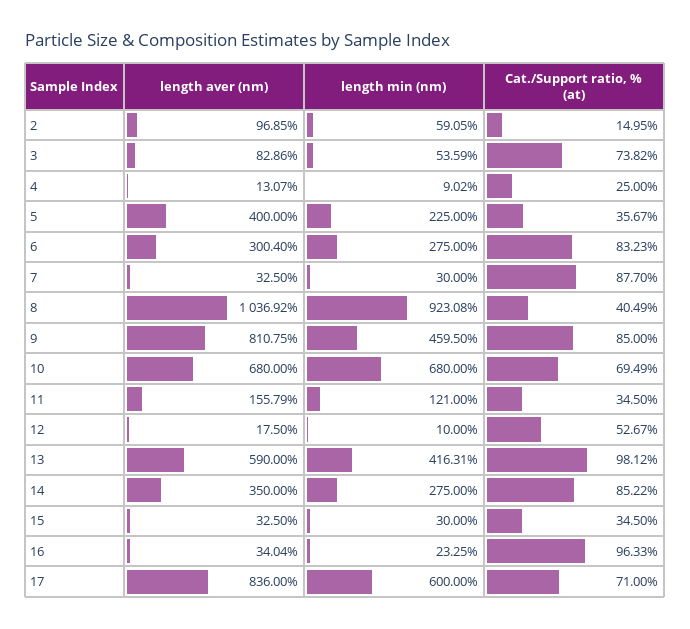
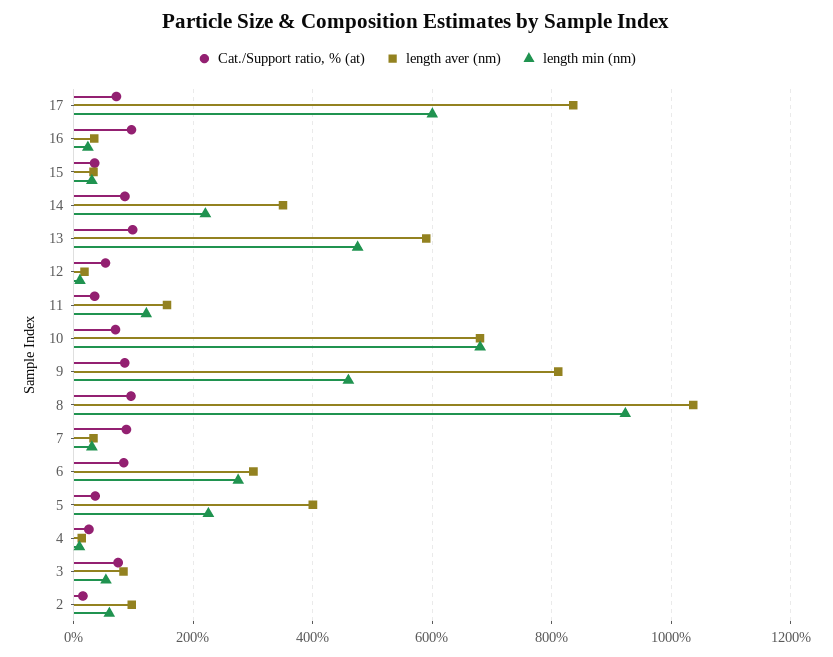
  {
    "length aver (nm)": {
      "2": 96.85,
      "3": 82.86,
      "4": 13.07,
      "5": 400,
      "6": 300.4,
      "7": 32.5,
      "8": 1036.92,
      "9": 810.75,
      "10": 680,
      "11": 155.79,
      "12": 17.5,
      "13": 590,
      "14": 350,
      "15": 32.5,
      "16": 34.04,
      "17": 836
    },
    "length min (nm)": {
      "2": 59.05,
      "3": 53.59,
      "4": 9.02,
      "5": 225,
      "6": 275,
      "7": 30,
      "8": 923.08,
      "9": 459.5,
      "10": 680,
      "11": 121,
      "12": 10,
-     "13": 416.31,
+     "13": 480,
-     "14": 275,
+     "14": 220,
      "15": 30,
      "16": 23.25,
      "17": 600
    },
    "Cat./Support ratio, % (at)": {
      "2": 14.95,
      "3": 73.82,
      "4": 25,
      "5": 35.67,
      "6": 83.23,
      "7": 87.7,
-     "8": 40.49,
+     "8": 100,
      "9": 85,
      "10": 69.49,
      "11": 34.5,
      "12": 52.67,
      "13": 98.12,
      "14": 85.22,
      "15": 34.5,
      "16": 96.33,
      "17": 71
    }
  }

